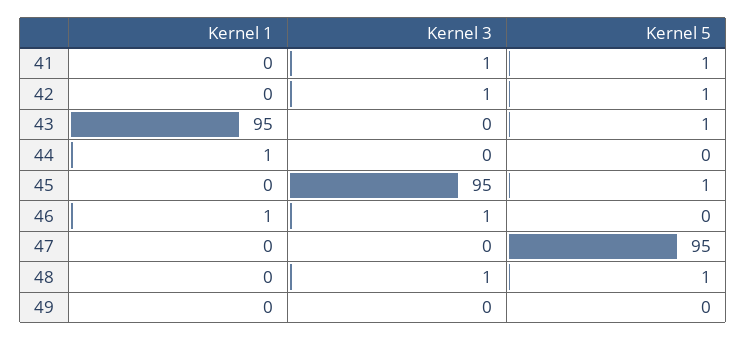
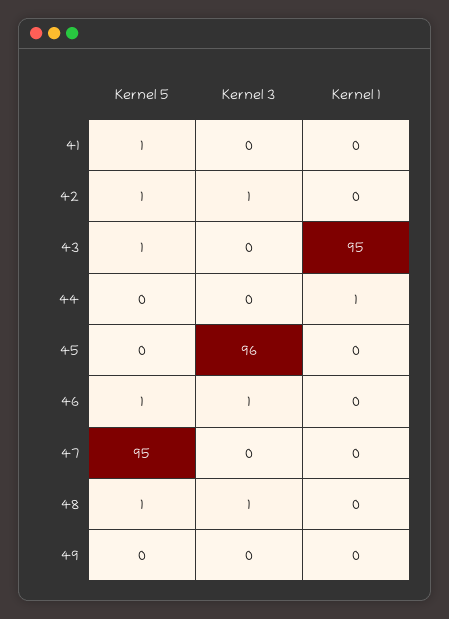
  {
    "Kernel 1": {
      "41": 0,
      "42": 0,
      "43": 95,
      "44": 1,
      "45": 0,
-     "46": 1,
+     "46": 0,
      "47": 0,
      "48": 0,
      "49": 0
    },
    "Kernel 3": {
-     "41": 1,
+     "41": 0,
      "42": 1,
      "43": 0,
      "44": 0,
-     "45": 95,
+     "45": 96,
      "46": 1,
      "47": 0,
      "48": 1,
      "49": 0
    },
    "Kernel 5": {
      "41": 1,
      "42": 1,
      "43": 1,
      "44": 0,
-     "45": 1,
+     "45": 0,
-     "46": 0,
+     "46": 1,
      "47": 95,
      "48": 1,
      "49": 0
    }
  }

